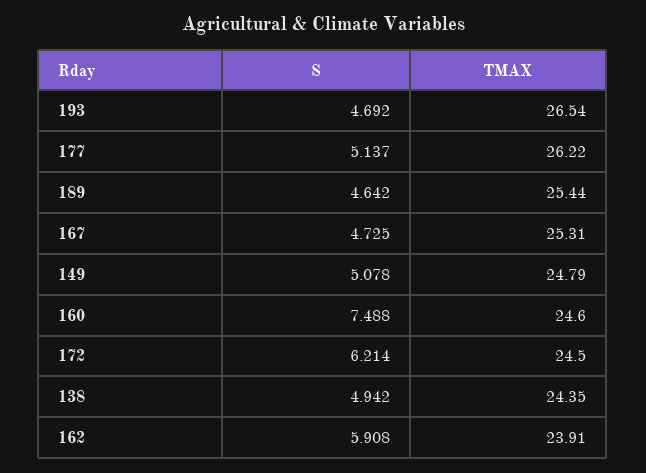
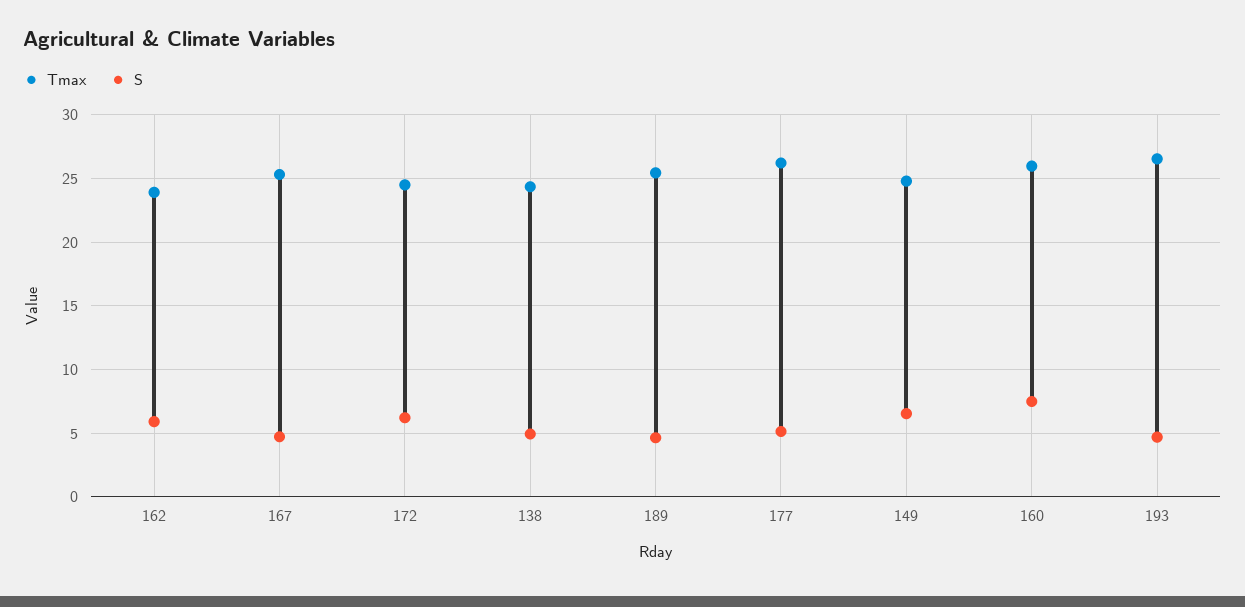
  {
    "S": {
      "193": 4.692,
      "177": 5.137,
      "189": 4.642,
      "167": 4.725,
-     "149": 5.078,
+     "149": 6.5,
      "160": 7.488,
      "172": 6.214,
      "138": 4.942,
      "162": 5.908
    },
    "TMAX": {
      "193": 26.54,
      "177": 26.22,
      "189": 25.44,
      "167": 25.31,
      "149": 24.79,
-     "160": 24.6,
+     "160": 26,
      "172": 24.5,
      "138": 24.35,
      "162": 23.91
    }
  }

